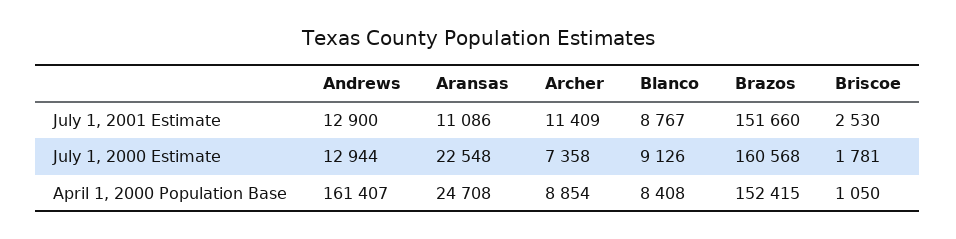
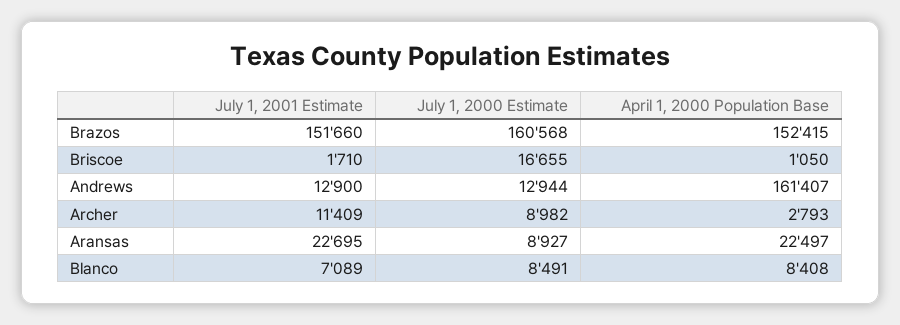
  {
    "Andrews": {
      "July 1, 2001 Estimate": 12900,
      "July 1, 2000 Estimate": 12944,
      "April 1, 2000 Population Base": 161407
    },
    "Aransas": {
-     "July 1, 2001 Estimate": 11086,
+     "July 1, 2001 Estimate": 22695,
-     "July 1, 2000 Estimate": 22548,
+     "July 1, 2000 Estimate": 8927,
-     "April 1, 2000 Population Base": 24708
+     "April 1, 2000 Population Base": 22497
    },
    "Archer": {
      "July 1, 2001 Estimate": 11409,
-     "July 1, 2000 Estimate": 7358,
+     "July 1, 2000 Estimate": 8982,
-     "April 1, 2000 Population Base": 8854
+     "April 1, 2000 Population Base": 2793
    },
    "Blanco": {
-     "July 1, 2001 Estimate": 8767,
+     "July 1, 2001 Estimate": 7089,
-     "July 1, 2000 Estimate": 9126,
+     "July 1, 2000 Estimate": 8491,
      "April 1, 2000 Population Base": 8408
    },
    "Brazos": {
      "July 1, 2001 Estimate": 151660,
      "July 1, 2000 Estimate": 160568,
      "April 1, 2000 Population Base": 152415
    },
    "Briscoe": {
-     "July 1, 2001 Estimate": 2530,
+     "July 1, 2001 Estimate": 1710,
-     "July 1, 2000 Estimate": 1781,
+     "July 1, 2000 Estimate": 16655,
      "April 1, 2000 Population Base": 1050
    }
  }

